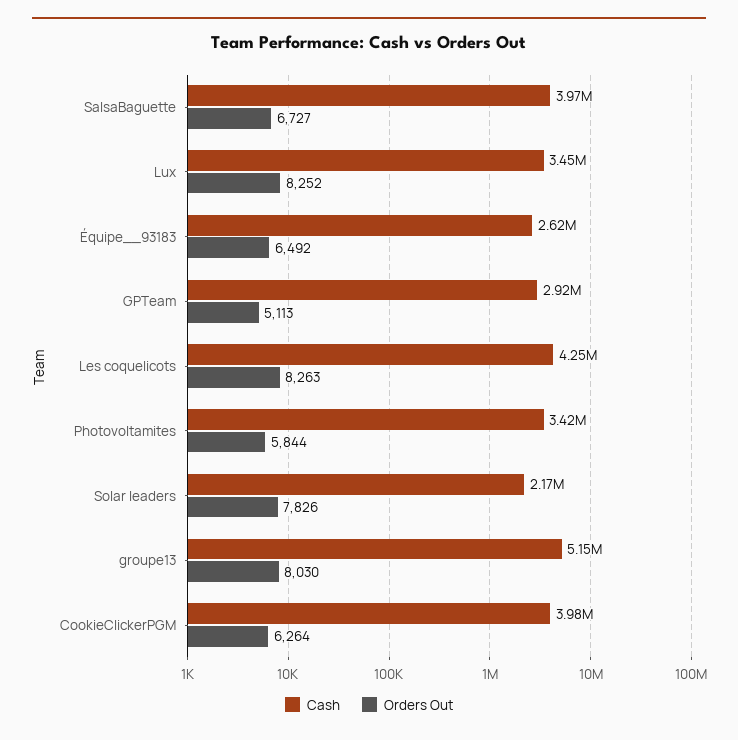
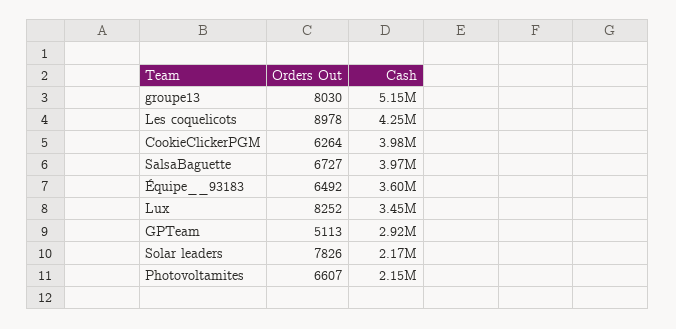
  {
    "Cash": {
      "SalsaBaguette": 3970000,
      "Lux": 3450000,
-     "Équipe__93183": 2620000,
+     "Équipe__93183": 3600000,
      "GPTeam": 2920000,
      "Les coquelicots": 4250000,
-     "Photovoltamites": 3420000,
+     "Photovoltamites": 2150000,
      "Solar leaders": 2170000,
      "groupe13": 5150000,
      "CookieClickerPGM": 3980000
    },
    "Orders Out": {
      "SalsaBaguette": 6727,
      "Lux": 8252,
      "Équipe__93183": 6492,
      "GPTeam": 5113,
-     "Les coquelicots": 8263,
+     "Les coquelicots": 8978,
-     "Photovoltamites": 5844,
+     "Photovoltamites": 6607,
      "Solar leaders": 7826,
      "groupe13": 8030,
      "CookieClickerPGM": 6264
    }
  }

